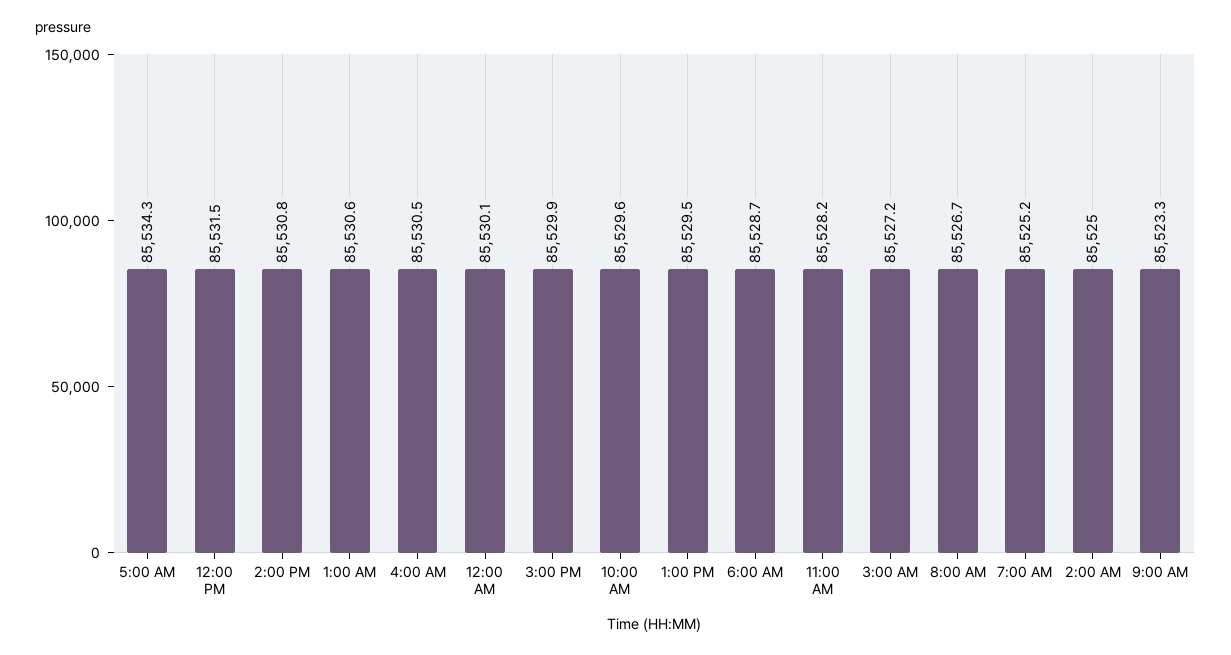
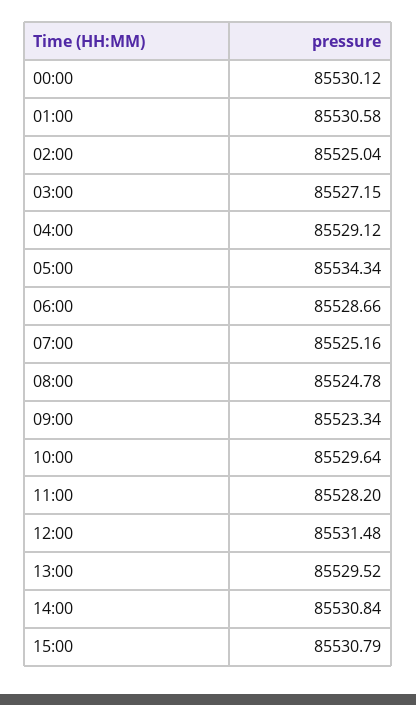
  {
    "5:00 AM": 85534.34,
    "12:00 PM": 85531.48,
    "2:00 PM": 85530.84,
    "1:00 AM": 85530.58,
-   "4:00 AM": 85530.5,
+   "4:00 AM": 85529.12,
    "12:00 AM": 85530.12,
-   "3:00 PM": 85529.9,
+   "3:00 PM": 85530.79,
    "10:00 AM": 85529.64,
    "1:00 PM": 85529.52,
    "6:00 AM": 85528.66,
    "11:00 AM": 85528.2,
    "3:00 AM": 85527.15,
-   "8:00 AM": 85526.7,
+   "8:00 AM": 85524.78,
    "7:00 AM": 85525.16,
    "2:00 AM": 85525.04,
    "9:00 AM": 85523.34
  }

